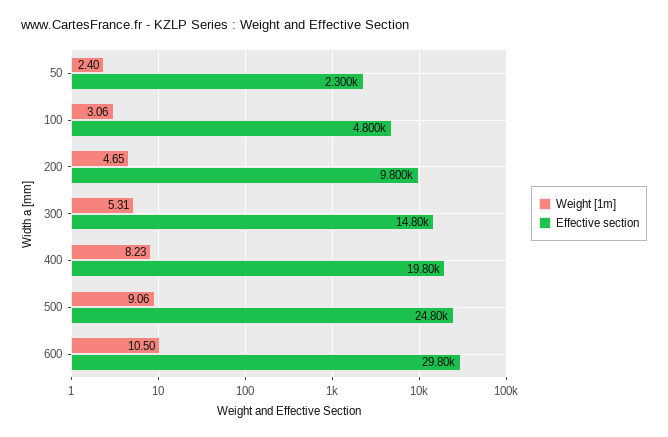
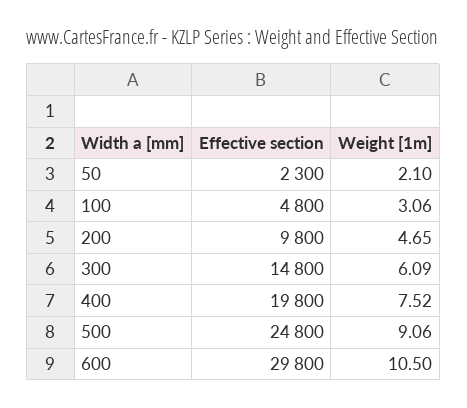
  {
    "Weight [1m]": {
-     "50": 2.4,
+     "50": 2.1,
      "100": 3.06,
      "200": 4.65,
-     "300": 5.31,
+     "300": 6.09,
-     "400": 8.23,
+     "400": 7.52,
      "500": 9.06,
      "600": 10.5
    },
    "Effective section": {
      "50": 2300,
      "100": 4800,
      "200": 9800,
      "300": 14800,
      "400": 19800,
      "500": 24800,
      "600": 29800
    }
  }

